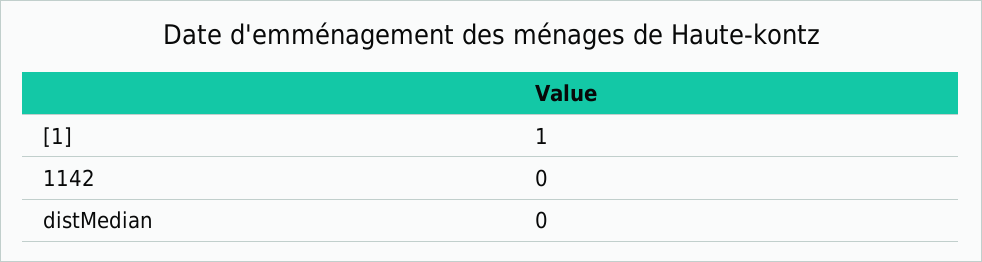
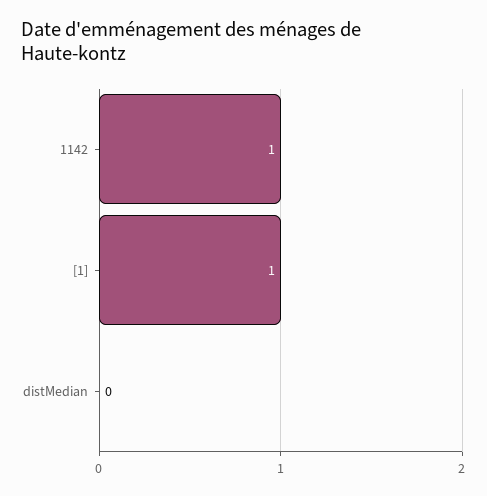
  {
    "[1]": 1,
-   "1142": 0,
+   "1142": 1,
    "distMedian": 0
  }

